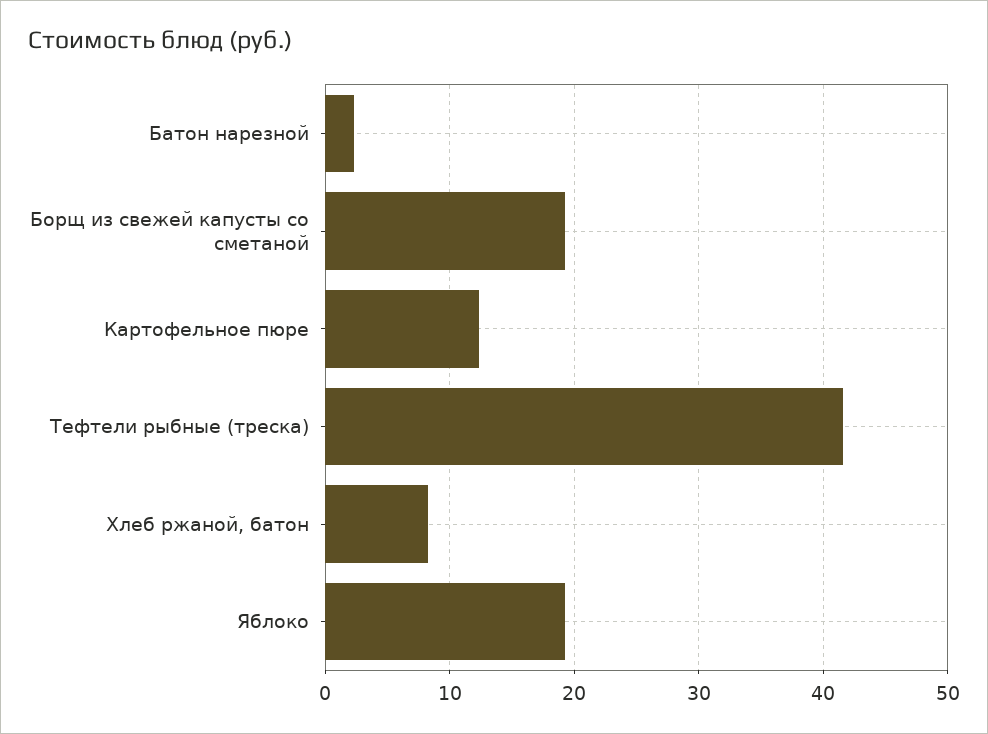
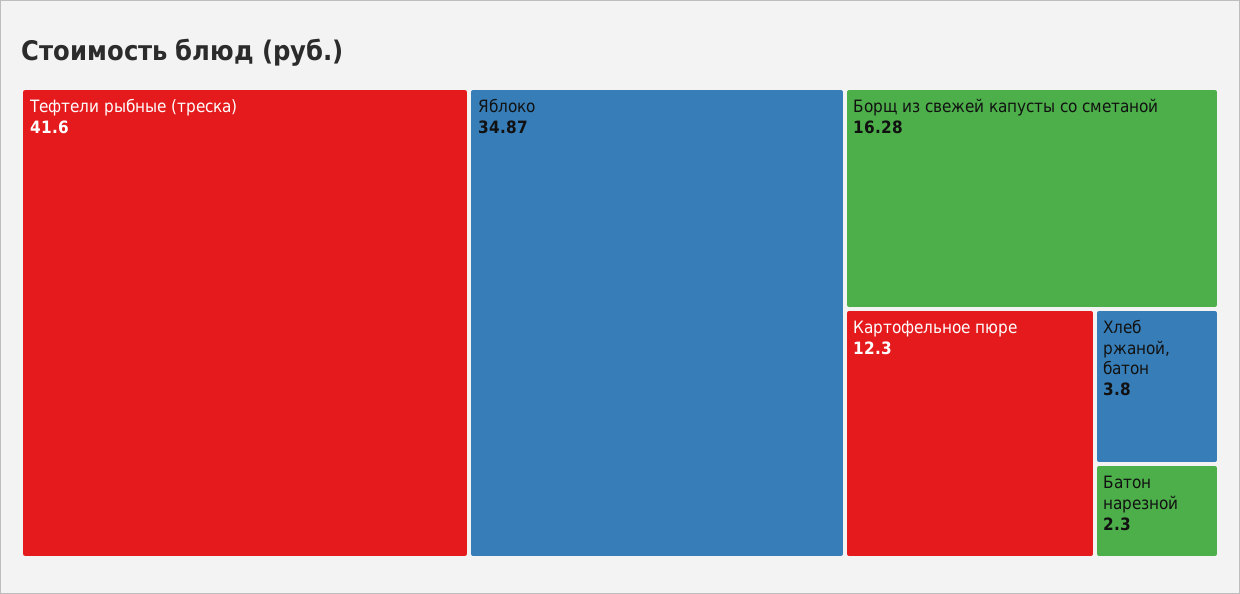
  {
    "Батон нарезной": 2.3,
-   "Борщ из свежей капусты со сметаной": 19,
+   "Борщ из свежей капусты со сметаной": 16.28,
    "Картофельное пюре": 12.3,
    "Тефтели рыбные (треска)": 41.6,
-   "Хлеб ржаной, батон": 8,
+   "Хлеб ржаной, батон": 3.8,
-   "Яблоко": 19
+   "Яблоко": 34.87
  }

